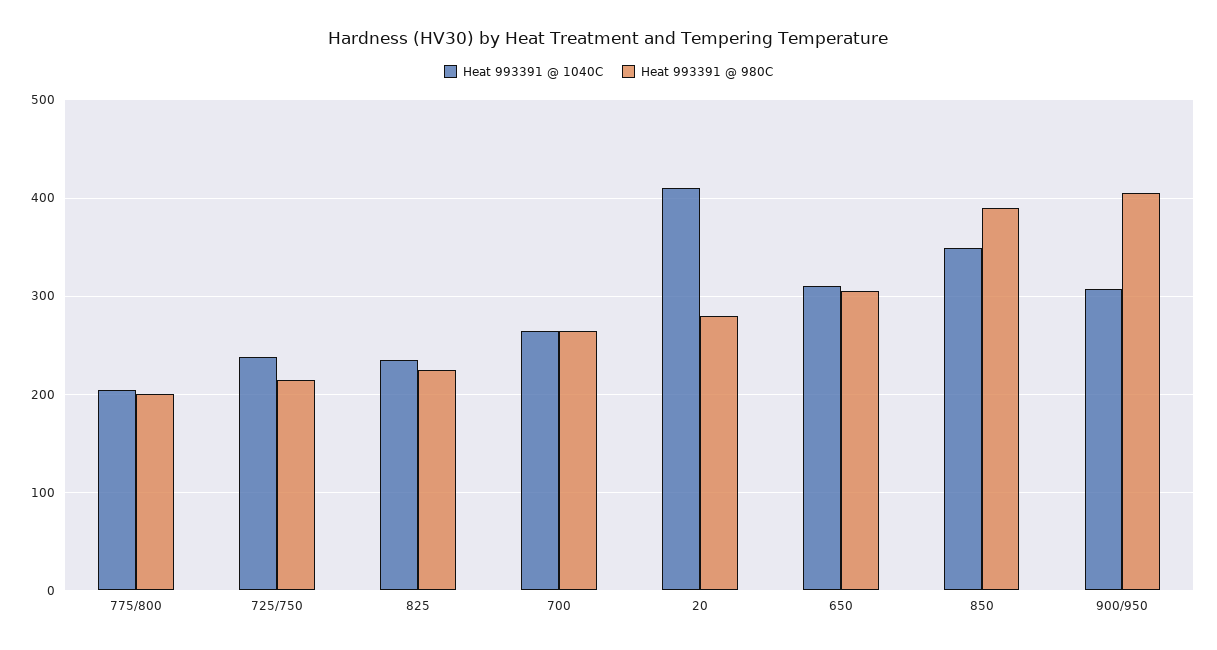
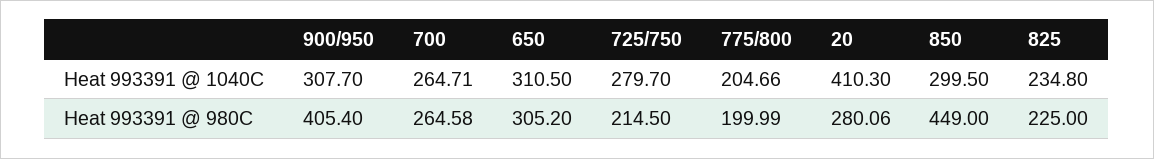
  {
    "Heat 993391 @ 1040C": {
      "775/800": 204.66,
-     "725/750": 240,
+     "725/750": 279.7,
      "825": 234.8,
      "700": 264.71,
      "20": 410.3,
      "650": 310.5,
-     "850": 350,
+     "850": 299.5,
      "900/950": 307.7
    },
    "Heat 993391 @ 980C": {
      "775/800": 199.99,
      "725/750": 214.5,
      "825": 225,
      "700": 264.58,
      "20": 280.06,
      "650": 305.2,
-     "850": 390,
+     "850": 449,
      "900/950": 405.4
    }
  }

